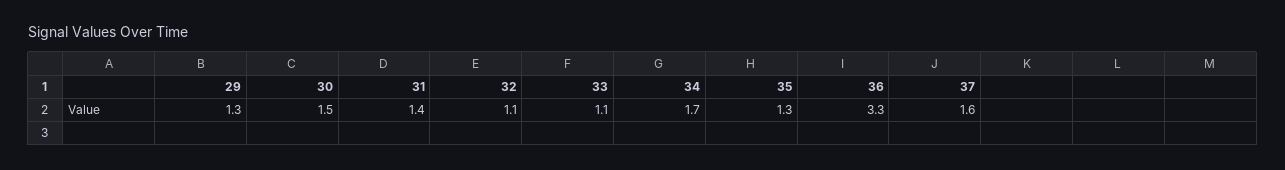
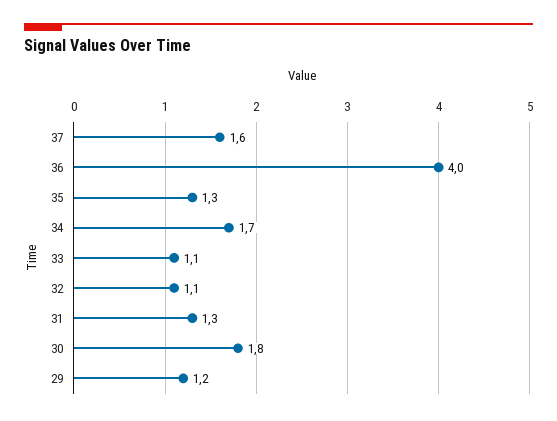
  {
-   "29": 1.3,
+   "29": 1.2,
-   "30": 1.5,
+   "30": 1.8,
-   "31": 1.4,
+   "31": 1.3,
    "32": 1.1,
    "33": 1.1,
    "34": 1.7,
    "35": 1.3,
-   "36": 3.3,
+   "36": 4,
    "37": 1.6
  }

